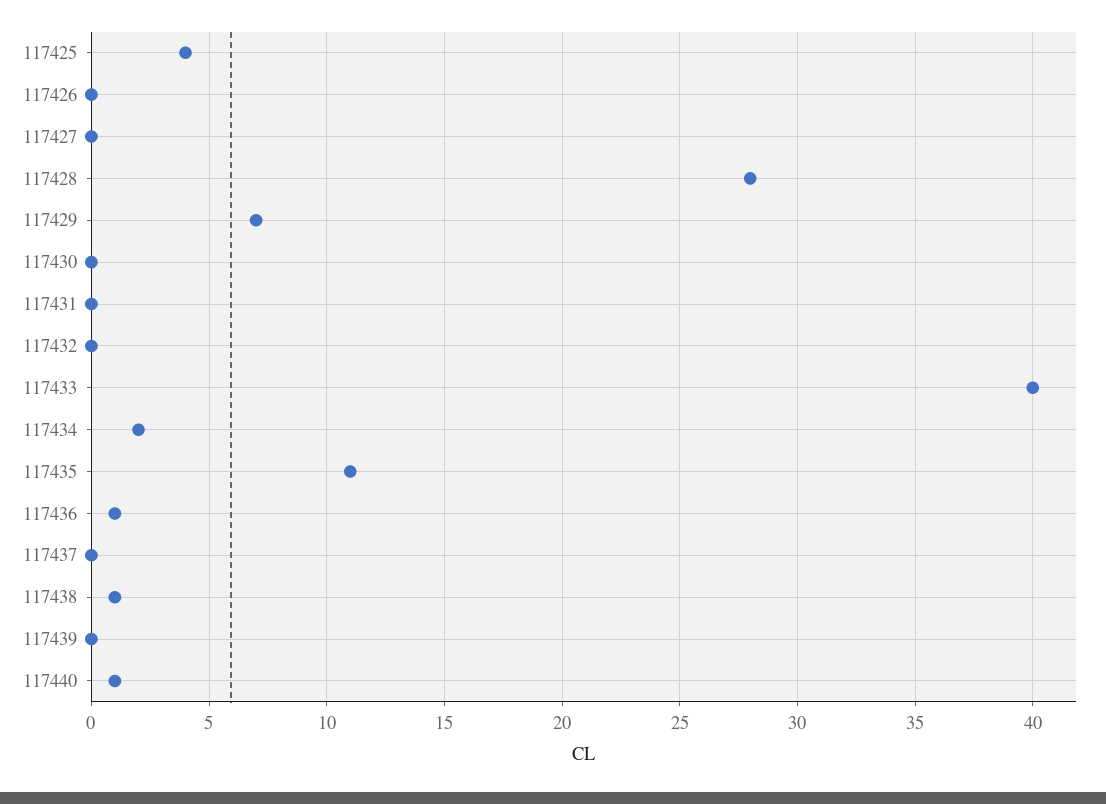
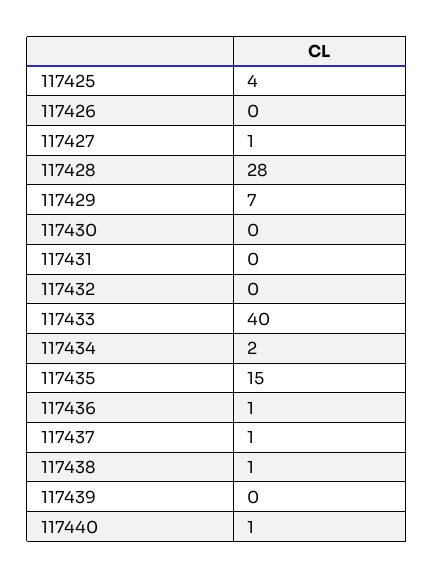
  {
    "117425": 4,
    "117426": 0,
-   "117427": 0,
+   "117427": 1,
    "117428": 28,
    "117429": 7,
    "117430": 0,
    "117431": 0,
    "117432": 0,
    "117433": 40,
    "117434": 2,
-   "117435": 11,
+   "117435": 15,
    "117436": 1,
-   "117437": 0,
+   "117437": 1,
    "117438": 1,
    "117439": 0,
    "117440": 1
  }

